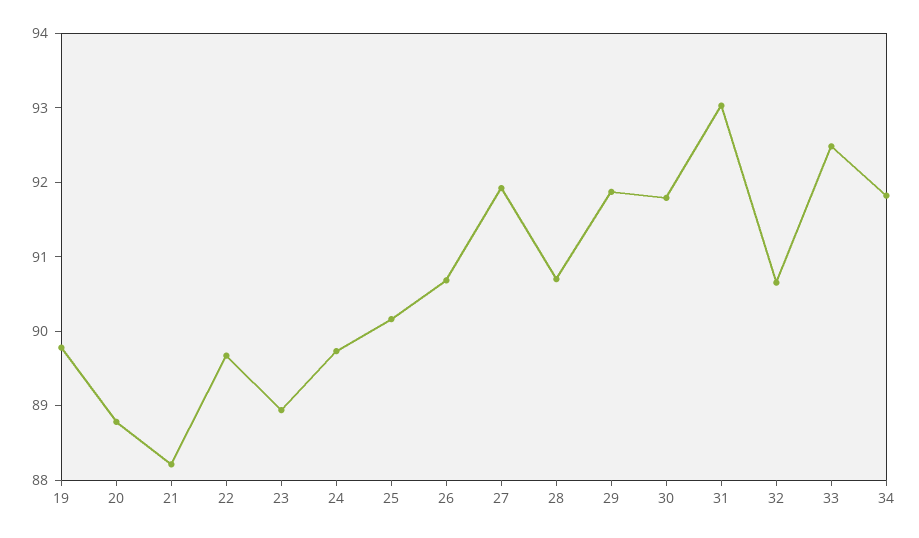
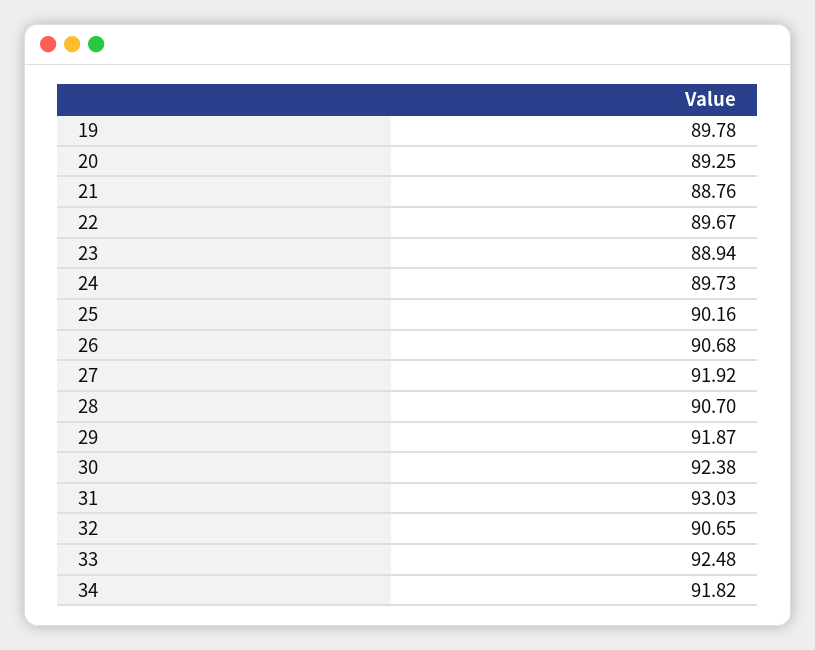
  {
    "19": 89.78,
-   "20": 88.8,
+   "20": 89.25,
-   "21": 88.2,
+   "21": 88.76,
    "22": 89.67,
    "23": 88.94,
    "24": 89.73,
    "25": 90.16,
    "26": 90.68,
    "27": 91.92,
    "28": 90.7,
    "29": 91.87,
-   "30": 91.8,
+   "30": 92.38,
    "31": 93.03,
    "32": 90.65,
    "33": 92.48,
    "34": 91.82
  }

